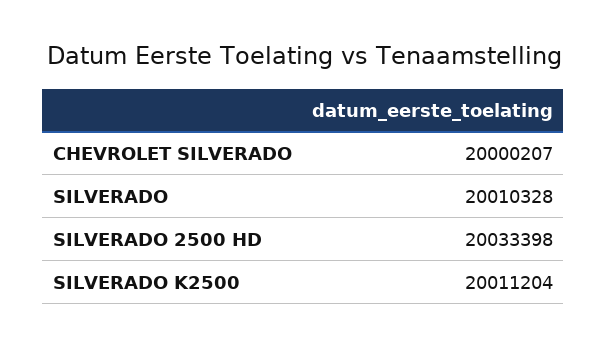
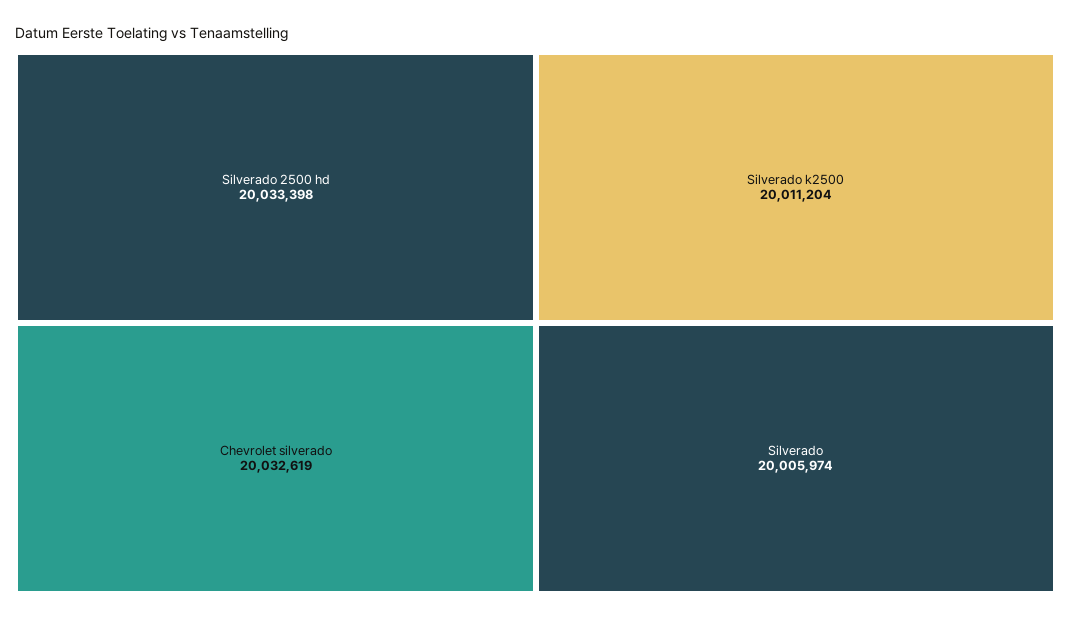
  {
-   "CHEVROLET SILVERADO": 20000207,
+   "CHEVROLET SILVERADO": 20032619,
-   "SILVERADO": 20010328,
+   "SILVERADO": 20005974,
    "SILVERADO 2500 HD": 20033398,
    "SILVERADO K2500": 20011204
  }

